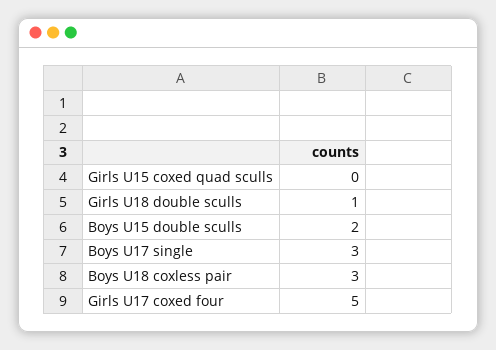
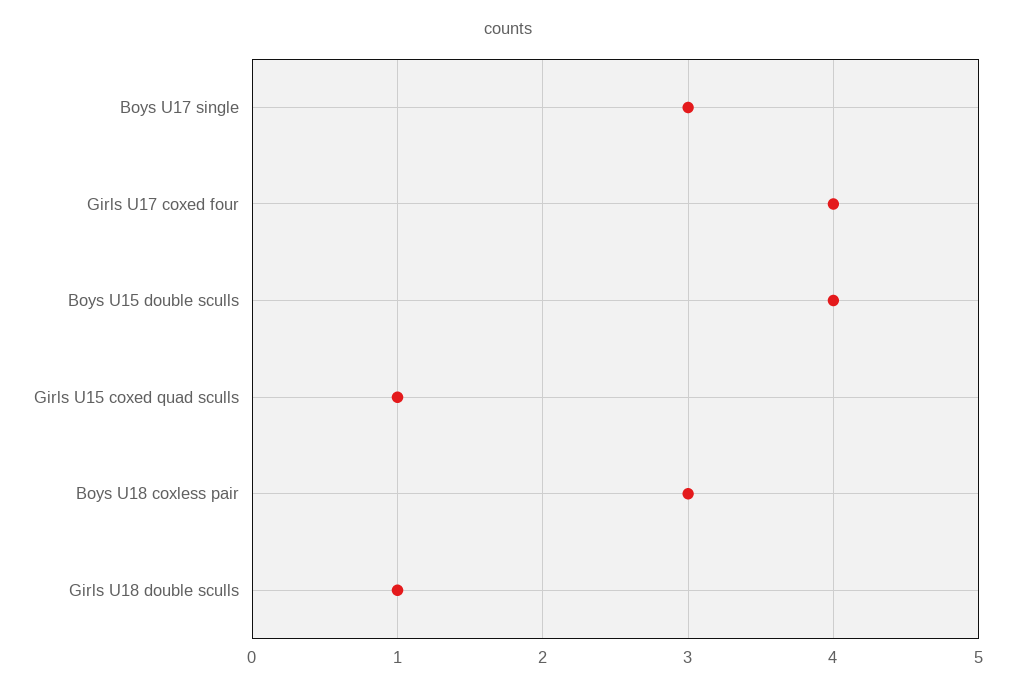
  {
-   "Girls U15 coxed quad sculls": 0,
+   "Girls U15 coxed quad sculls": 1,
    "Girls U18 double sculls": 1,
-   "Boys U15 double sculls": 2,
+   "Boys U15 double sculls": 4,
    "Boys U17 single": 3,
    "Boys U18 coxless pair": 3,
-   "Girls U17 coxed four": 5
+   "Girls U17 coxed four": 4
  }

